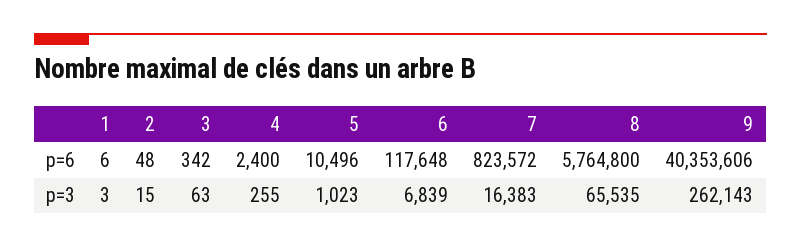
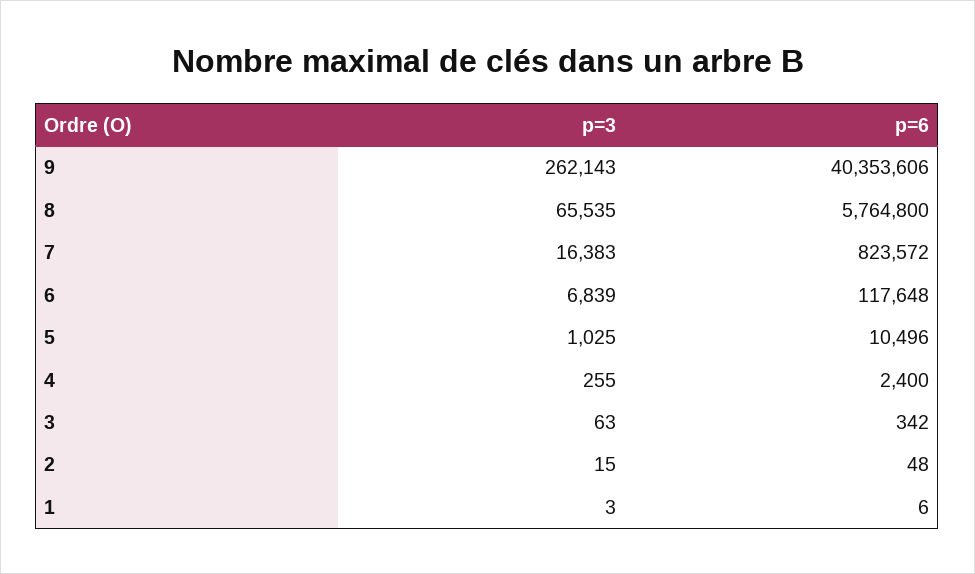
  {
    "1": {
      "p=6": 6,
      "p=3": 3
    },
    "2": {
      "p=6": 48,
      "p=3": 15
    },
    "3": {
      "p=6": 342,
      "p=3": 63
    },
    "4": {
      "p=6": 2400,
      "p=3": 255
    },
    "5": {
      "p=6": 10496,
-     "p=3": 1023
+     "p=3": 1025
    },
    "6": {
      "p=6": 117648,
      "p=3": 6839
    },
    "7": {
      "p=6": 823572,
      "p=3": 16383
    },
    "8": {
      "p=6": 5764800,
      "p=3": 65535
    },
    "9": {
      "p=6": 40353606,
      "p=3": 262143
    }
  }

